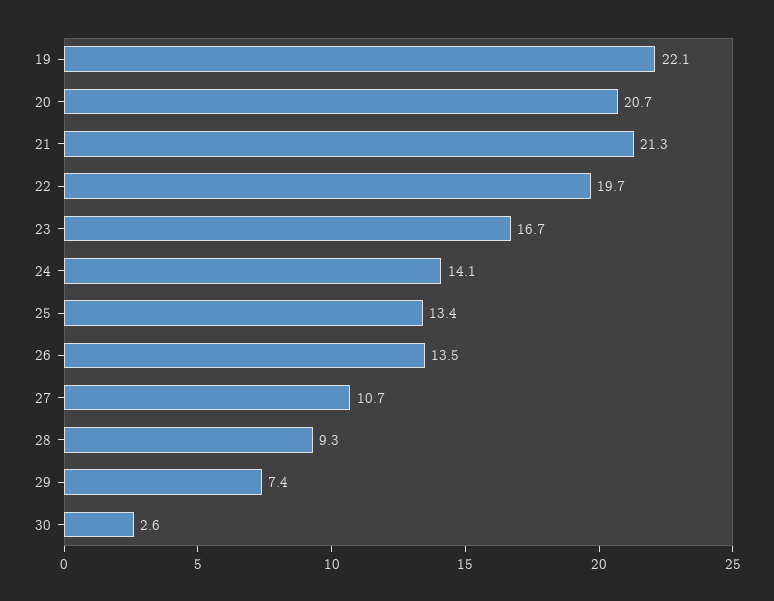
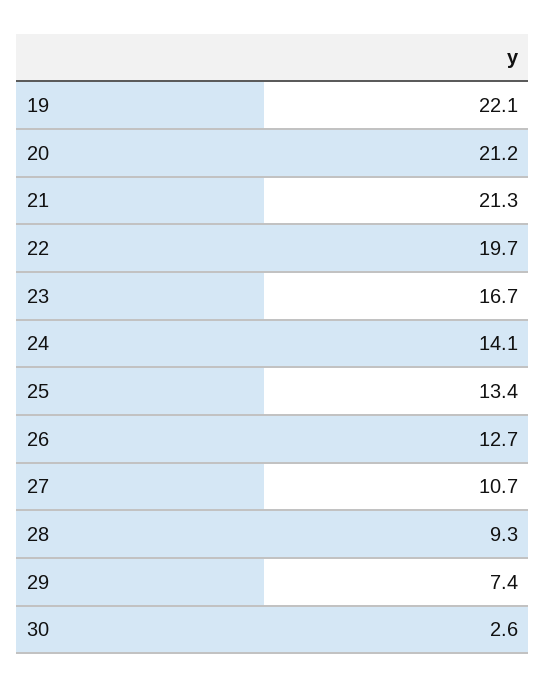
  {
    "19": 22.1,
-   "20": 20.7,
+   "20": 21.2,
    "21": 21.3,
    "22": 19.7,
    "23": 16.7,
    "24": 14.1,
    "25": 13.4,
-   "26": 13.5,
+   "26": 12.7,
    "27": 10.7,
    "28": 9.3,
    "29": 7.4,
    "30": 2.6
  }

